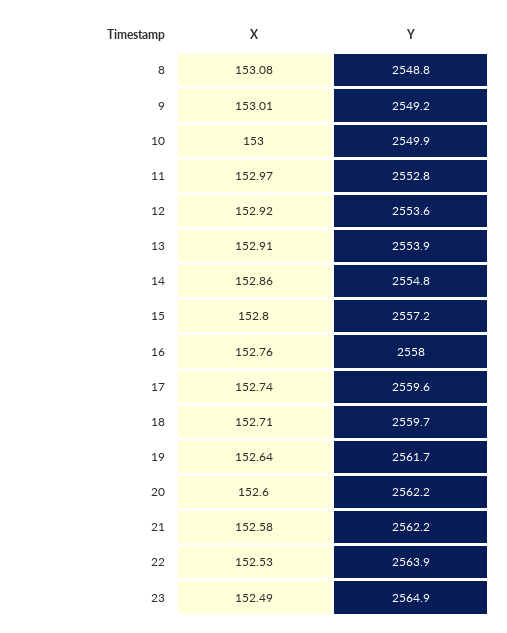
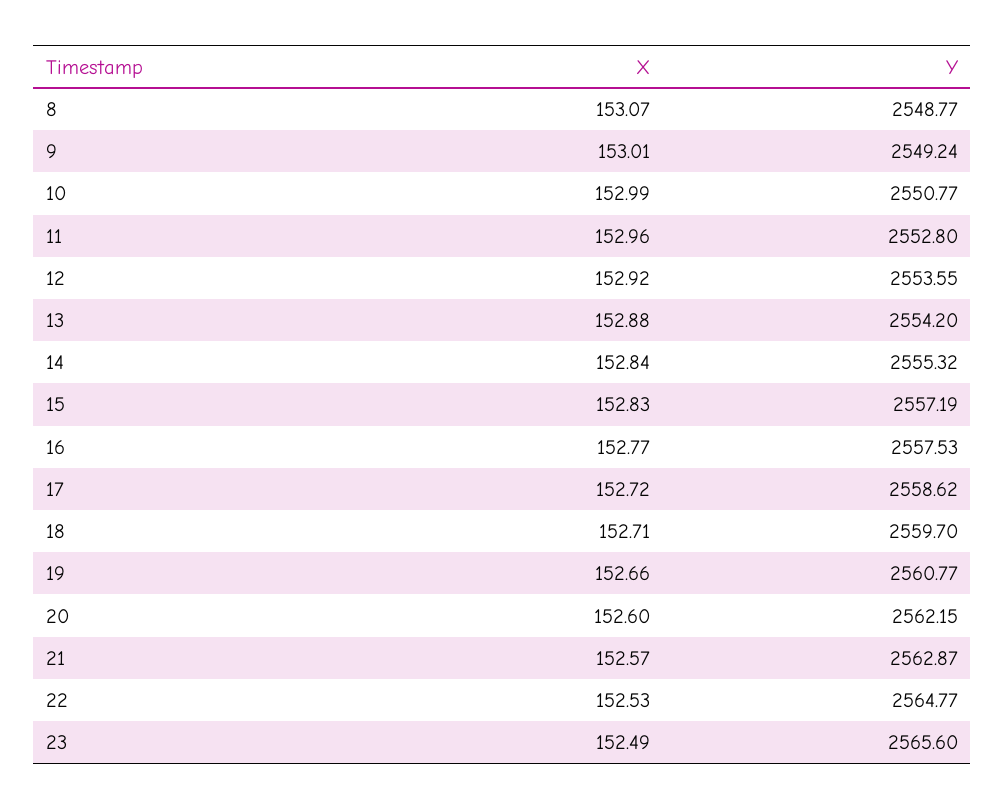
  {
    "X": {
-     "8": 153.08,
+     "8": 153.07,
      "9": 153.01,
-     "10": 153,
+     "10": 152.99,
-     "11": 152.97,
+     "11": 152.96,
      "12": 152.92,
-     "13": 152.91,
+     "13": 152.88,
-     "14": 152.86,
+     "14": 152.84,
-     "15": 152.8,
+     "15": 152.83,
-     "16": 152.76,
+     "16": 152.77,
-     "17": 152.74,
+     "17": 152.72,
      "18": 152.71,
-     "19": 152.64,
+     "19": 152.66,
      "20": 152.6,
-     "21": 152.58,
+     "21": 152.57,
      "22": 152.53,
      "23": 152.49
    },
    "Y": {
      "8": 2548.77,
      "9": 2549.24,
-     "10": 2549.9,
+     "10": 2550.77,
      "11": 2552.8,
      "12": 2553.55,
-     "13": 2553.9,
+     "13": 2554.2,
-     "14": 2554.8,
+     "14": 2555.32,
      "15": 2557.19,
-     "16": 2558,
+     "16": 2557.53,
-     "17": 2559.6,
+     "17": 2558.62,
      "18": 2559.7,
-     "19": 2561.7,
+     "19": 2560.77,
      "20": 2562.15,
-     "21": 2562.2,
+     "21": 2562.87,
-     "22": 2563.9,
+     "22": 2564.77,
-     "23": 2564.9
+     "23": 2565.6
    }
  }

